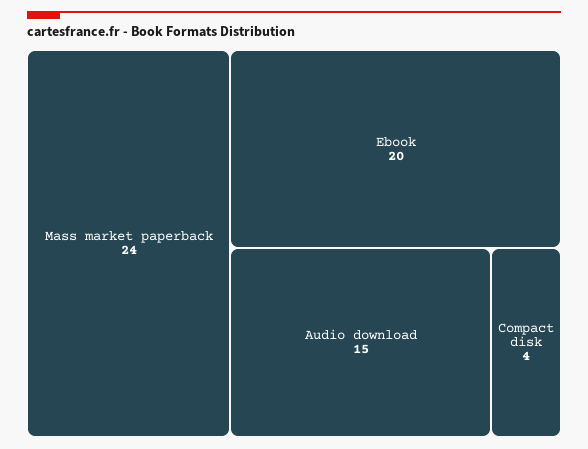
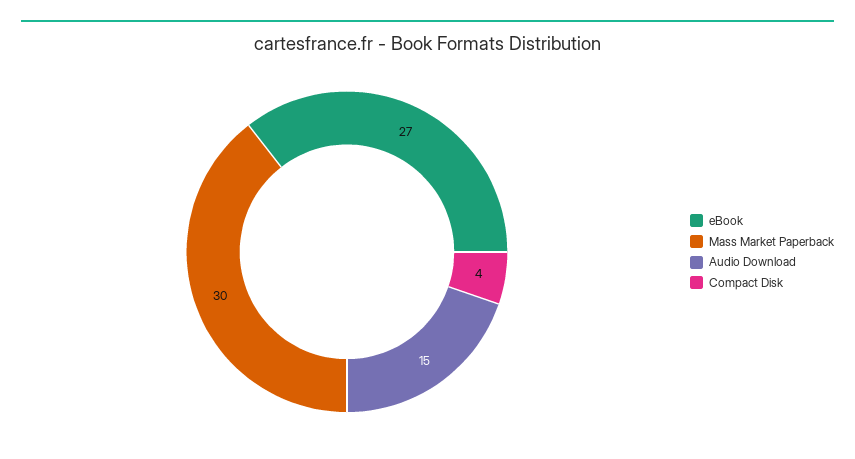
  {
-   "Mass market paperback": 24,
+   "Mass market paperback": 30,
-   "Ebook": 20,
+   "Ebook": 27,
    "Audio download": 15,
    "Compact disk": 4
  }

